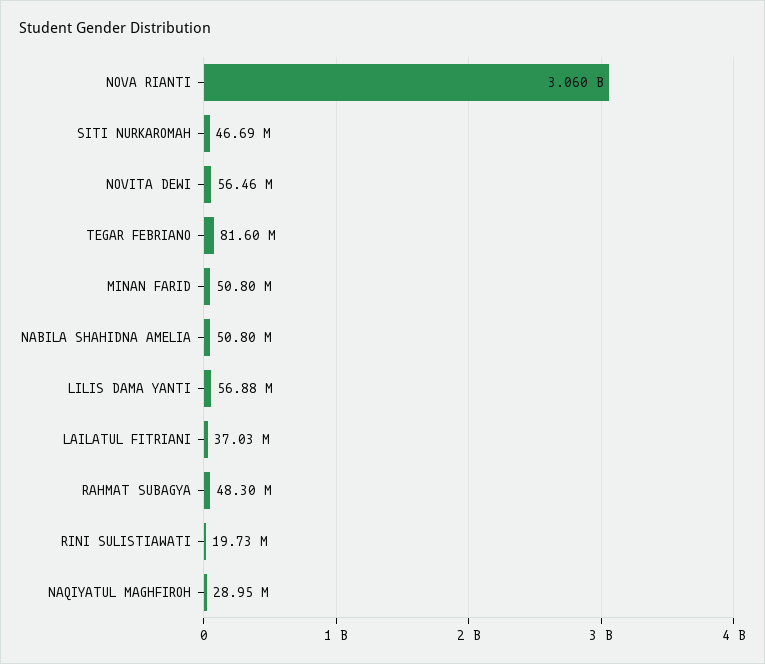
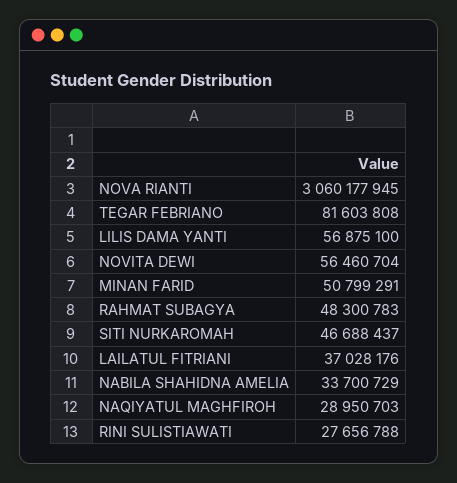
  {
    "NOVA RIANTI": 3060177945,
    "SITI NURKAROMAH": 46688437,
    "NOVITA DEWI": 56460704,
    "TEGAR FEBRIANO": 81603808,
    "MINAN FARID": 50799291,
-   "NABILA SHAHIDNA AMELIA": 50800000,
+   "NABILA SHAHIDNA AMELIA": 33700729,
    "LILIS DAMA YANTI": 56875100,
    "LAILATUL FITRIANI": 37028176,
    "RAHMAT SUBAGYA": 48300783,
-   "RINI SULISTIAWATI": 19730000,
+   "RINI SULISTIAWATI": 27656788,
    "NAQIYATUL MAGHFIROH": 28950703
  }

